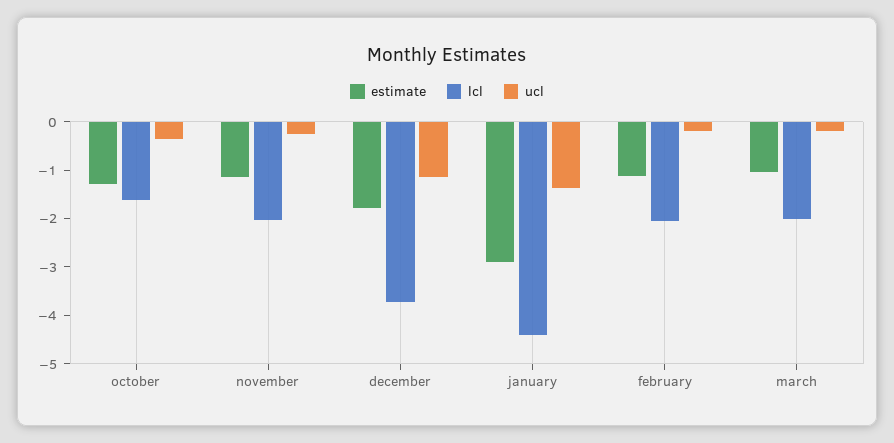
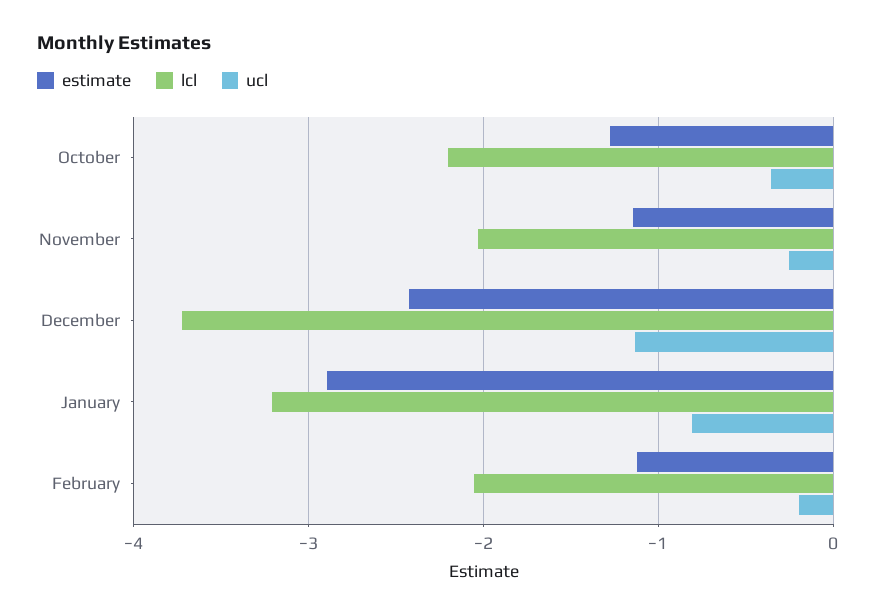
  {
    "estimate": {
      "october": -1.3,
      "november": -1.1,
-     "december": -1.8,
+     "december": -2.4,
      "january": -2.9,
-     "february": -1.1,
+     "february": -1.1
-     "march": -1
    },
    "lcl": {
-     "october": -1.6,
+     "october": -2.2,
      "november": -2,
      "december": -3.7,
-     "january": -4.4,
+     "january": -3.2,
-     "february": -2.1,
+     "february": -2.1
-     "march": -2
    },
    "ucl": {
      "october": -0.4,
      "november": -0.3,
      "december": -1.1,
-     "january": -1.4,
+     "january": -0.8,
-     "february": -0.2,
+     "february": -0.2
-     "march": -0.2
    }
  }

